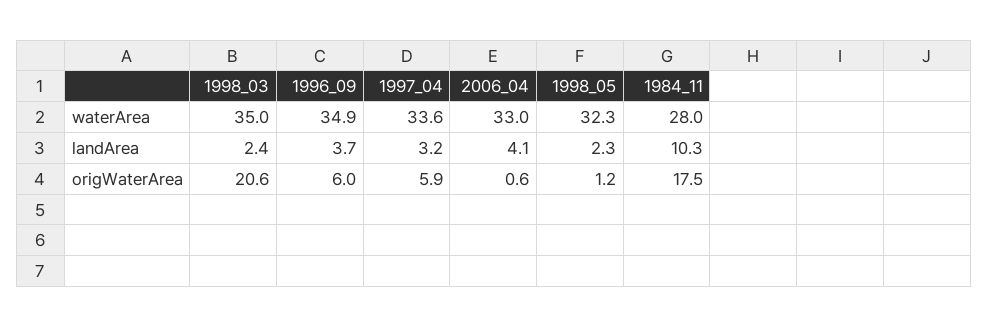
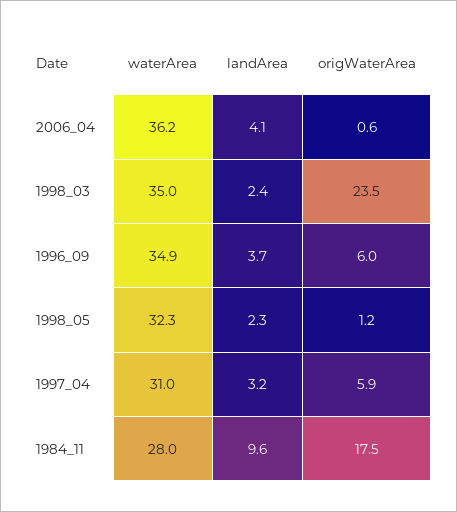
  {
    "1998_03": {
      "waterArea": 35,
      "landArea": 2.4,
-     "origWaterArea": 20.6
+     "origWaterArea": 23.5
    },
    "1996_09": {
      "waterArea": 34.9,
      "landArea": 3.7,
      "origWaterArea": 6
    },
    "1997_04": {
-     "waterArea": 33.6,
+     "waterArea": 31,
      "landArea": 3.2,
      "origWaterArea": 5.9
    },
    "2006_04": {
-     "waterArea": 33,
+     "waterArea": 36.2,
      "landArea": 4.1,
      "origWaterArea": 0.6
    },
    "1998_05": {
      "waterArea": 32.3,
      "landArea": 2.3,
      "origWaterArea": 1.2
    },
    "1984_11": {
      "waterArea": 28,
-     "landArea": 10.3,
+     "landArea": 9.6,
      "origWaterArea": 17.5
    }
  }

